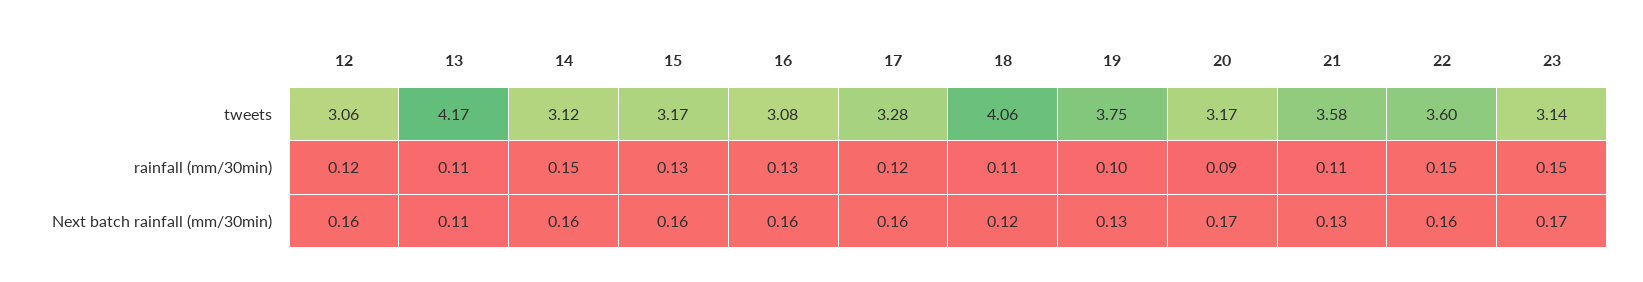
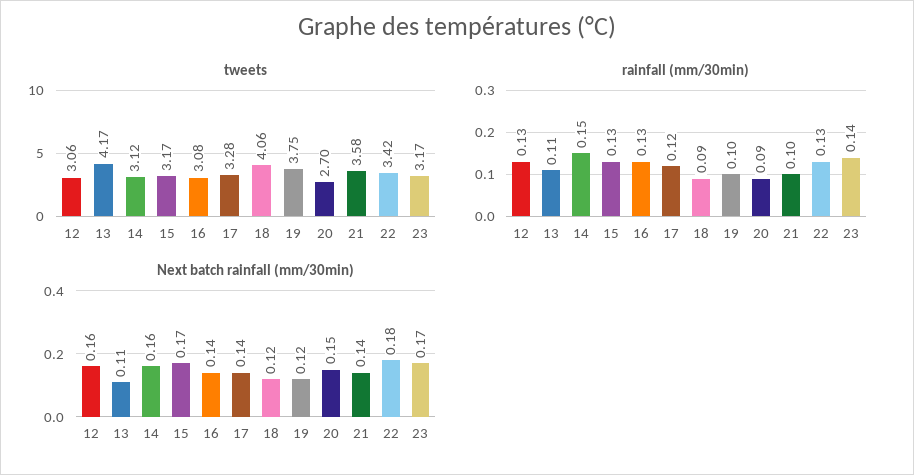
  {
    "tweets": {
      "12": 3.06,
      "13": 4.17,
      "14": 3.12,
      "15": 3.17,
      "16": 3.08,
      "17": 3.28,
      "18": 4.06,
      "19": 3.75,
-     "20": 3.17,
+     "20": 2.7,
      "21": 3.58,
-     "22": 3.6,
+     "22": 3.42,
-     "23": 3.14
+     "23": 3.17
    },
    "rainfall (mm/30min)": {
-     "12": 0.12,
+     "12": 0.13,
      "13": 0.11,
      "14": 0.15,
      "15": 0.13,
      "16": 0.13,
      "17": 0.12,
-     "18": 0.11,
+     "18": 0.09,
      "19": 0.1,
      "20": 0.09,
-     "21": 0.11,
+     "21": 0.1,
-     "22": 0.15,
+     "22": 0.13,
-     "23": 0.15
+     "23": 0.14
    },
    "Next batch rainfall (mm/30min)": {
      "12": 0.16,
      "13": 0.11,
      "14": 0.16,
-     "15": 0.16,
+     "15": 0.17,
-     "16": 0.16,
+     "16": 0.14,
-     "17": 0.16,
+     "17": 0.14,
      "18": 0.12,
-     "19": 0.13,
+     "19": 0.12,
-     "20": 0.17,
+     "20": 0.15,
-     "21": 0.13,
+     "21": 0.14,
-     "22": 0.16,
+     "22": 0.18,
      "23": 0.17
    }
  }

